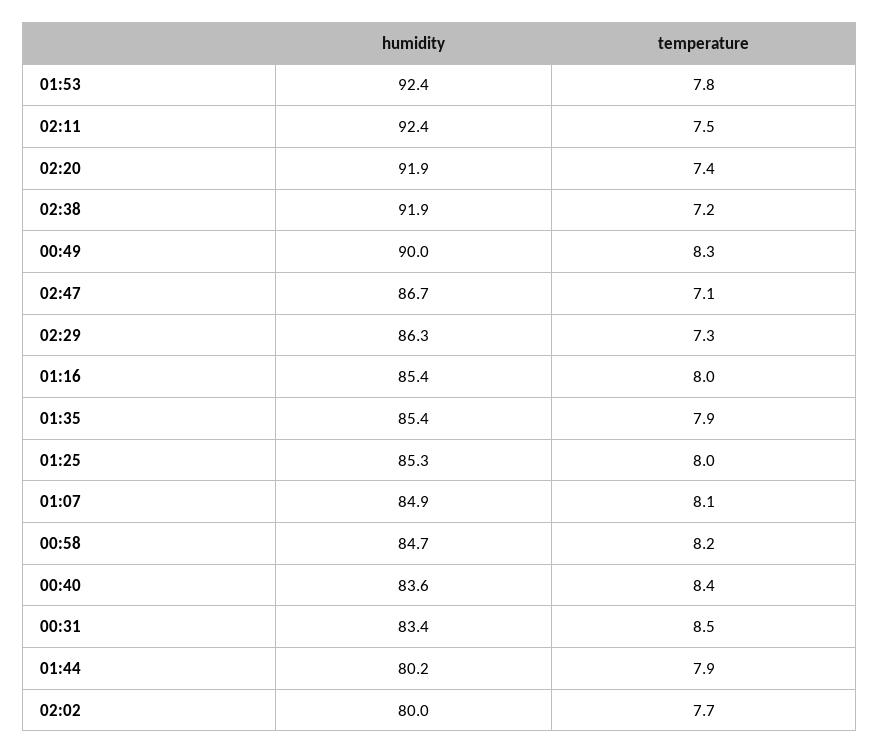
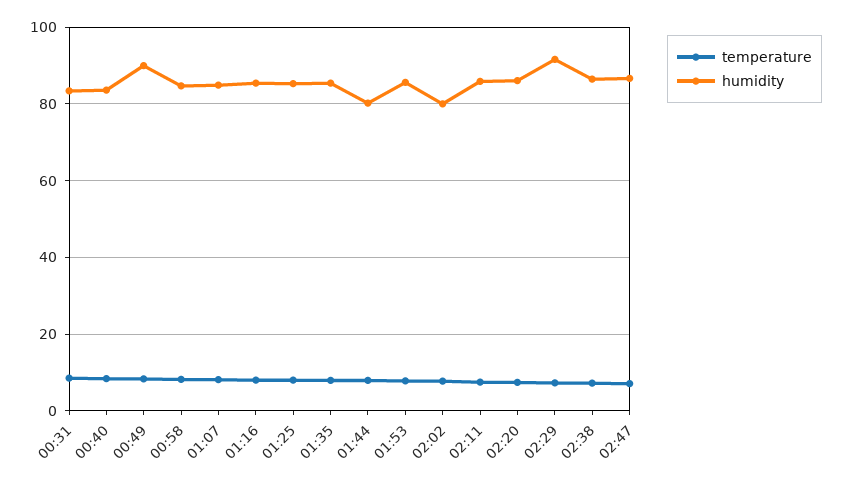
  {
    "humidity": {
-     "01:53": 92.4,
+     "01:53": 86,
-     "02:11": 92.4,
+     "02:11": 86,
-     "02:20": 91.9,
+     "02:20": 86,
-     "02:38": 91.9,
+     "02:38": 86,
      "00:49": 90,
      "02:47": 86.7,
-     "02:29": 86.3,
+     "02:29": 92,
      "01:16": 85.4,
      "01:35": 85.4,
      "01:25": 85.3,
      "01:07": 84.9,
      "00:58": 84.7,
      "00:40": 83.6,
      "00:31": 83.4,
      "01:44": 80.2,
      "02:02": 80
    },
    "temperature": {
      "01:53": 7.8,
      "02:11": 7.5,
      "02:20": 7.4,
      "02:38": 7.2,
      "00:49": 8.3,
      "02:47": 7.1,
      "02:29": 7.3,
      "01:16": 8,
      "01:35": 7.9,
      "01:25": 8,
      "01:07": 8.1,
      "00:58": 8.2,
      "00:40": 8.4,
      "00:31": 8.5,
      "01:44": 7.9,
      "02:02": 7.7
    }
  }

